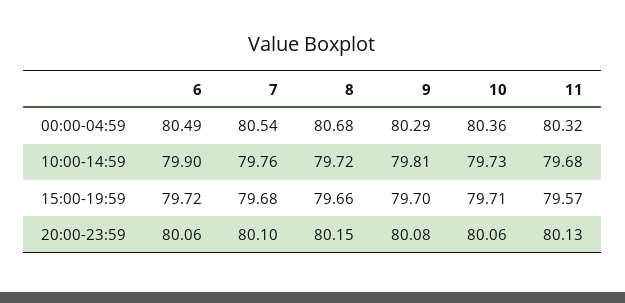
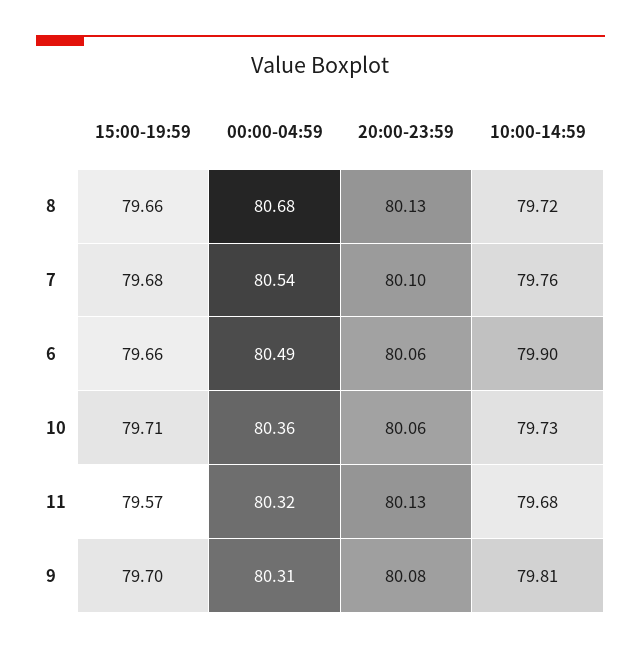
  {
    "6": {
      "00:00-04:59": 80.49,
      "10:00-14:59": 79.9,
-     "15:00-19:59": 79.72,
+     "15:00-19:59": 79.66,
      "20:00-23:59": 80.06
    },
    "7": {
      "00:00-04:59": 80.54,
      "10:00-14:59": 79.76,
      "15:00-19:59": 79.68,
      "20:00-23:59": 80.1
    },
    "8": {
      "00:00-04:59": 80.68,
      "10:00-14:59": 79.72,
      "15:00-19:59": 79.66,
-     "20:00-23:59": 80.15
+     "20:00-23:59": 80.13
    },
    "9": {
-     "00:00-04:59": 80.29,
+     "00:00-04:59": 80.31,
      "10:00-14:59": 79.81,
      "15:00-19:59": 79.7,
      "20:00-23:59": 80.08
    },
    "10": {
      "00:00-04:59": 80.36,
      "10:00-14:59": 79.73,
      "15:00-19:59": 79.71,
      "20:00-23:59": 80.06
    },
    "11": {
      "00:00-04:59": 80.32,
      "10:00-14:59": 79.68,
      "15:00-19:59": 79.57,
      "20:00-23:59": 80.13
    }
  }

